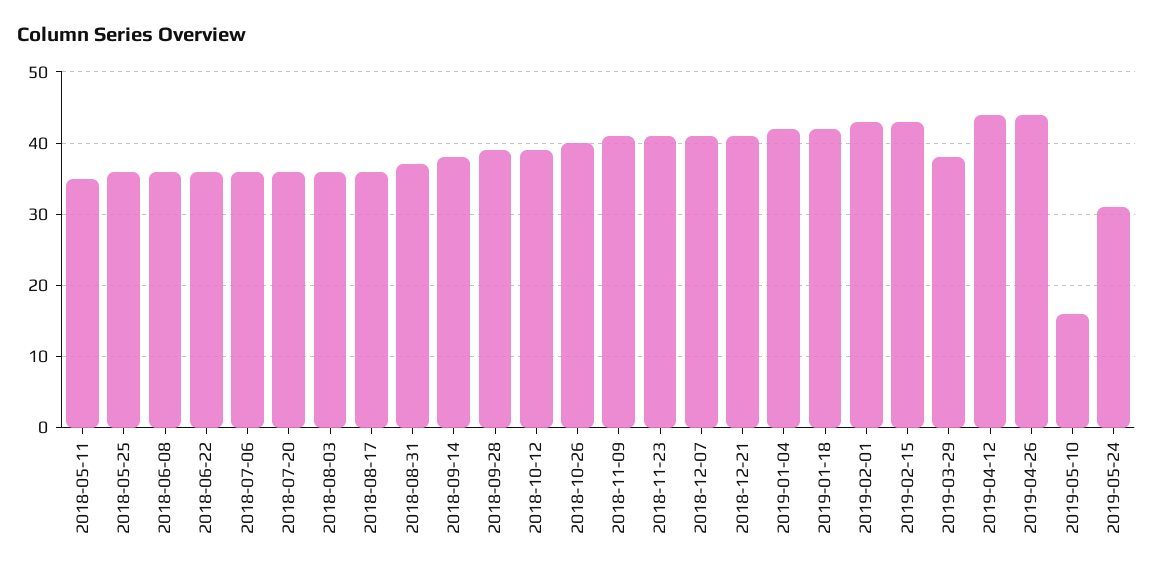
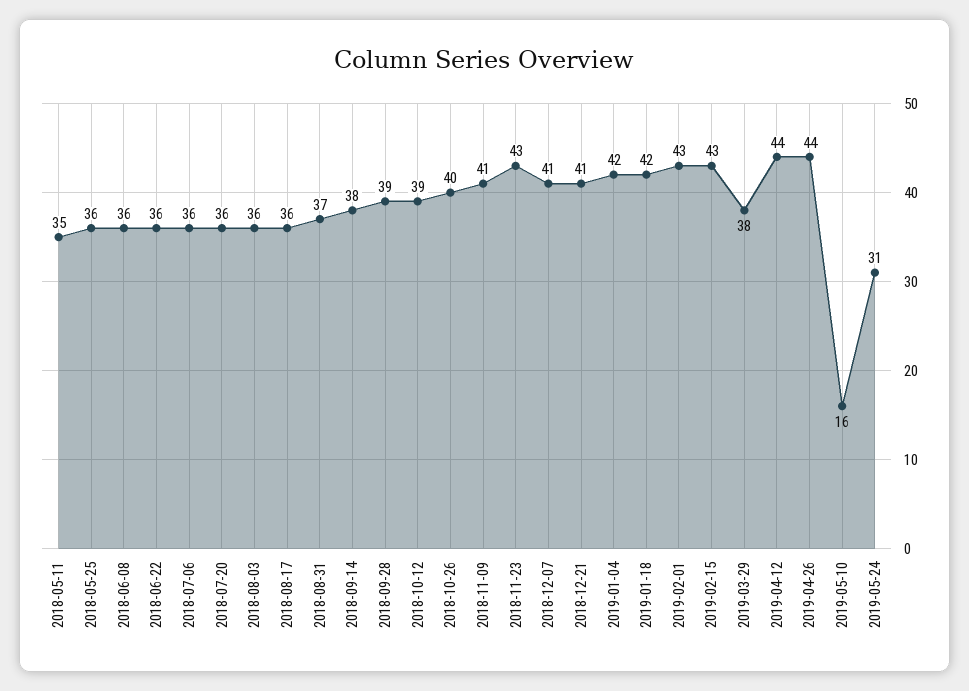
  {
    "2018-05-11": 35,
    "2018-05-25": 36,
    "2018-06-08": 36,
    "2018-06-22": 36,
    "2018-07-06": 36,
    "2018-07-20": 36,
    "2018-08-03": 36,
    "2018-08-17": 36,
    "2018-08-31": 37,
    "2018-09-14": 38,
    "2018-09-28": 39,
    "2018-10-12": 39,
    "2018-10-26": 40,
    "2018-11-09": 41,
-   "2018-11-23": 41,
+   "2018-11-23": 43,
    "2018-12-07": 41,
    "2018-12-21": 41,
    "2019-01-04": 42,
    "2019-01-18": 42,
    "2019-02-01": 43,
    "2019-02-15": 43,
    "2019-03-29": 38,
    "2019-04-12": 44,
    "2019-04-26": 44,
    "2019-05-10": 16,
    "2019-05-24": 31
  }

